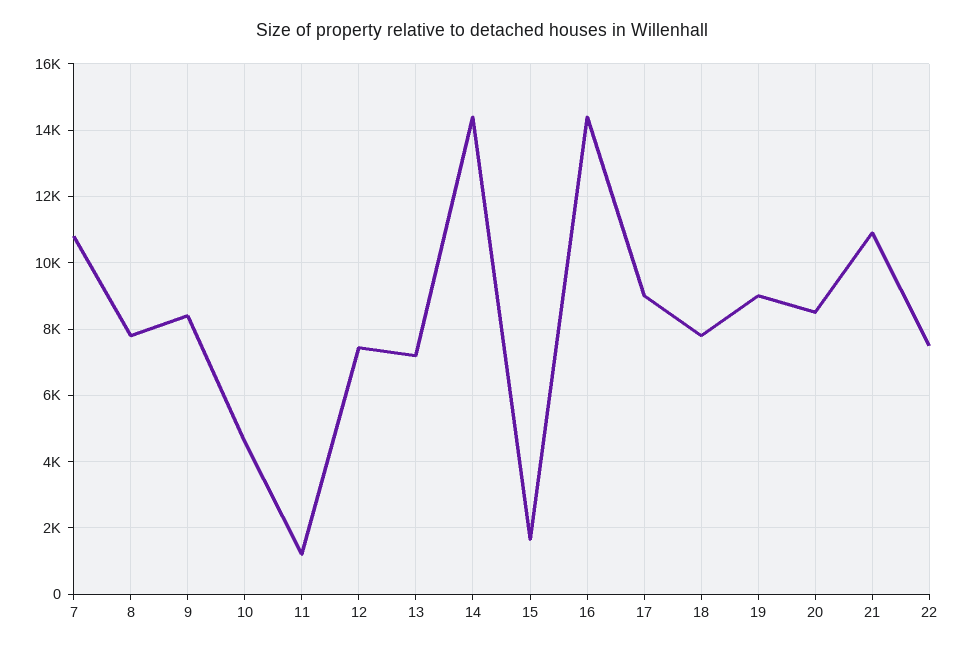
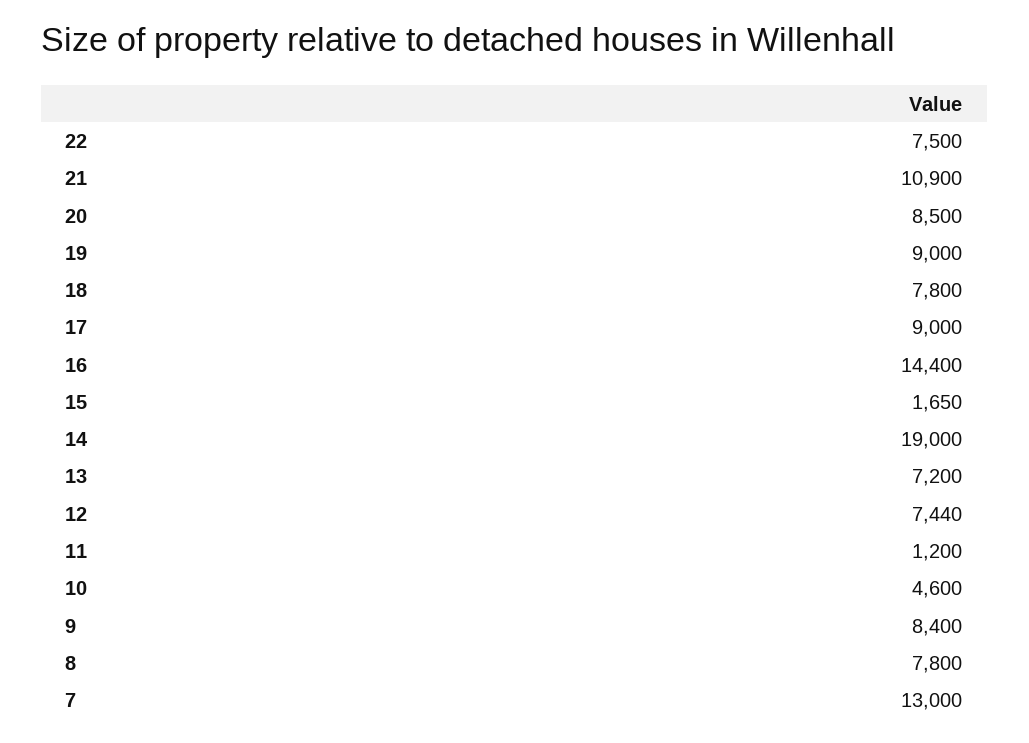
  {
-   "7": 10800,
+   "7": 13000,
    "8": 7800,
    "9": 8400,
    "10": 4600,
    "11": 1200,
    "12": 7440,
    "13": 7200,
-   "14": 14400,
+   "14": 19000,
    "15": 1650,
    "16": 14400,
    "17": 9000,
    "18": 7800,
    "19": 9000,
    "20": 8500,
    "21": 10900,
    "22": 7500
  }

